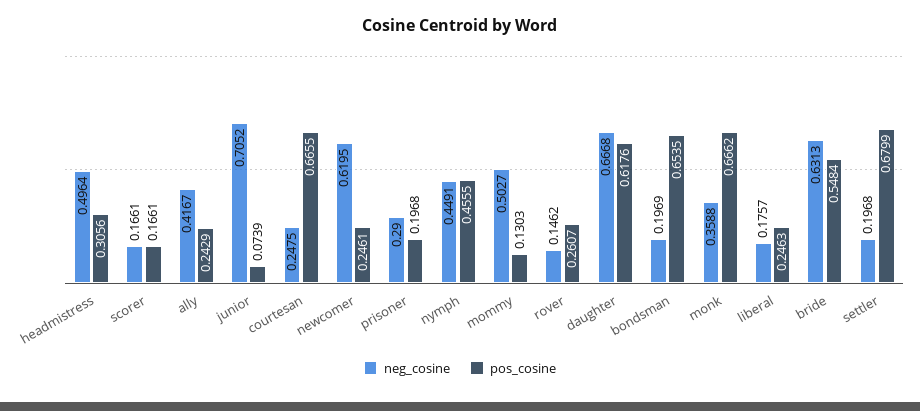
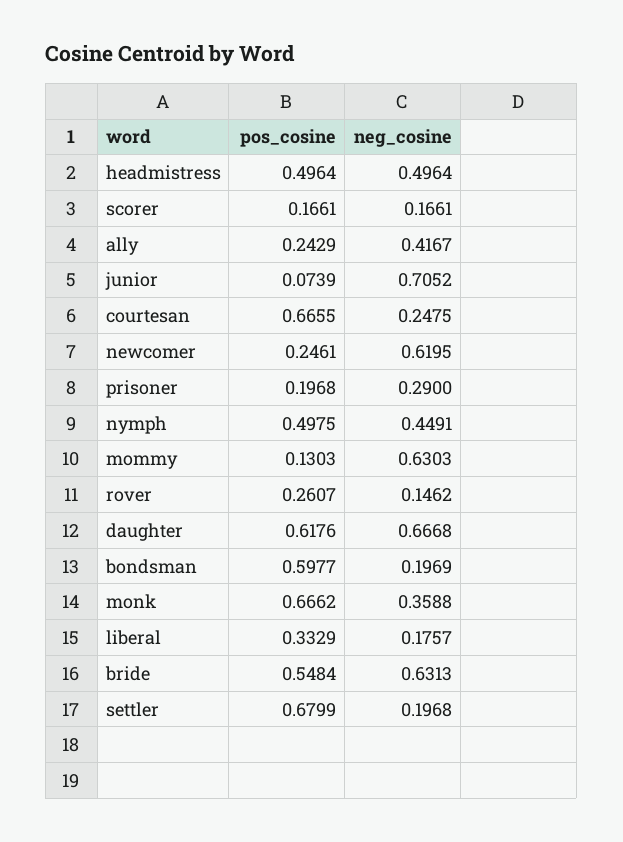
  {
    "neg_cosine": {
      "headmistress": 0.4964,
      "scorer": 0.1661,
      "ally": 0.4167,
      "junior": 0.7052,
      "courtesan": 0.2475,
      "newcomer": 0.6195,
      "prisoner": 0.29,
      "nymph": 0.4491,
-     "mommy": 0.5027,
+     "mommy": 0.6303,
      "rover": 0.1462,
      "daughter": 0.6668,
      "bondsman": 0.1969,
      "monk": 0.3588,
      "liberal": 0.1757,
      "bride": 0.6313,
      "settler": 0.1968
    },
    "pos_cosine": {
-     "headmistress": 0.3056,
+     "headmistress": 0.4964,
      "scorer": 0.1661,
      "ally": 0.2429,
      "junior": 0.0739,
      "courtesan": 0.6655,
      "newcomer": 0.2461,
      "prisoner": 0.1968,
-     "nymph": 0.4555,
+     "nymph": 0.4975,
      "mommy": 0.1303,
      "rover": 0.2607,
      "daughter": 0.6176,
-     "bondsman": 0.6535,
+     "bondsman": 0.5977,
      "monk": 0.6662,
-     "liberal": 0.2463,
+     "liberal": 0.3329,
      "bride": 0.5484,
      "settler": 0.6799
    }
  }

